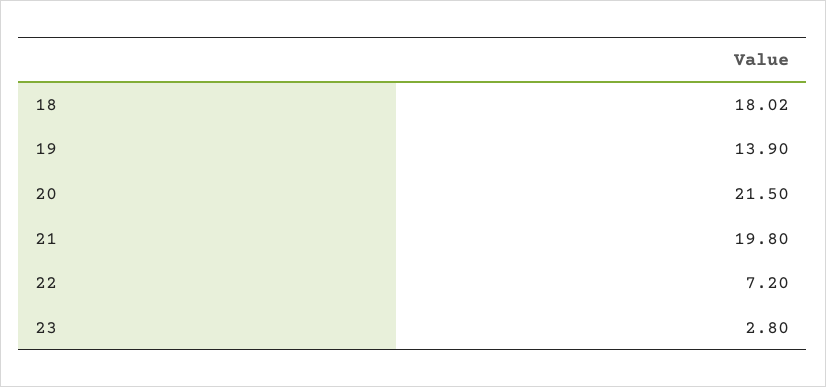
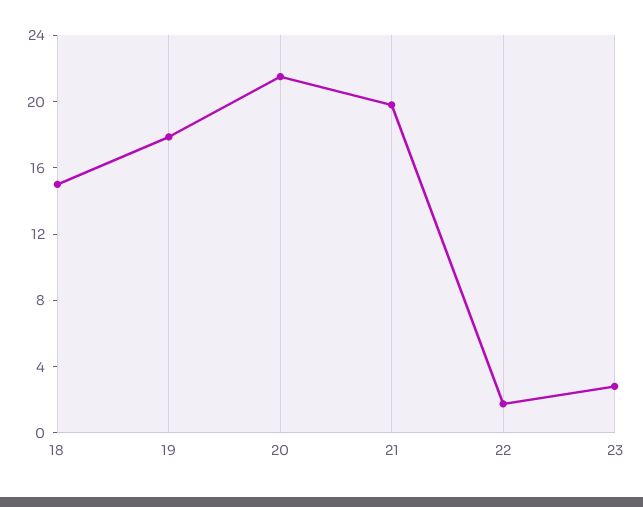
  {
-   "18": 18.02,
+   "18": 15,
-   "19": 13.9,
+   "19": 18,
    "20": 21.5,
    "21": 19.8,
-   "22": 7.2,
+   "22": 2,
    "23": 2.8
  }

